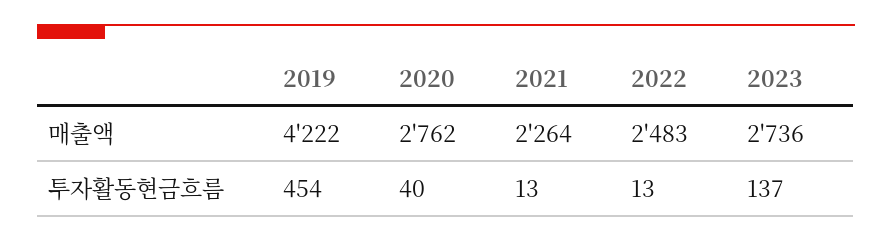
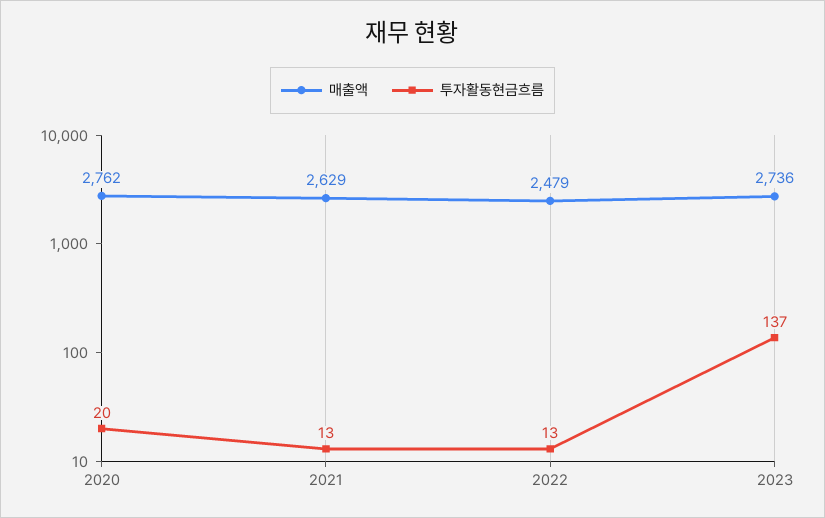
  {
    "매출액": {
-     "2019": 4222,
      "2020": 2762,
-     "2021": 2264,
+     "2021": 2629,
-     "2022": 2483,
+     "2022": 2479,
      "2023": 2736
    },
    "투자활동현금흐름": {
-     "2019": 454,
-     "2020": 40,
+     "2020": 20,
      "2021": 13,
      "2022": 13,
      "2023": 137
    }
  }

